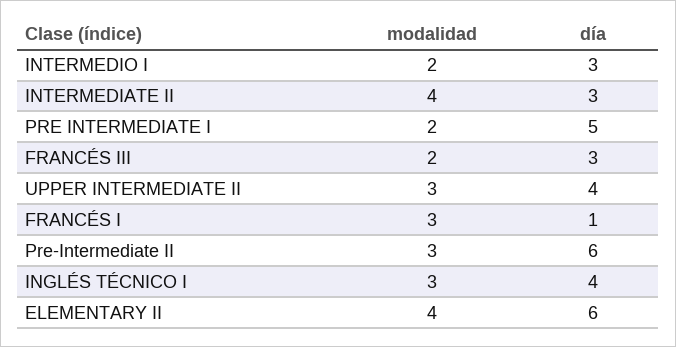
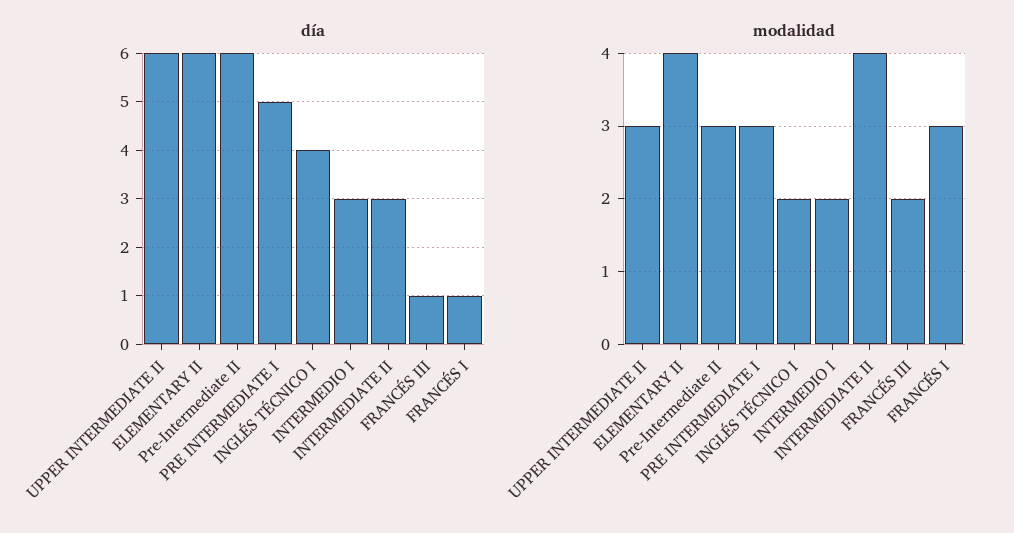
  {
    "modalidad": {
      "INTERMEDIO I": 2,
      "INTERMEDIATE II": 4,
-     "PRE INTERMEDIATE I": 2,
+     "PRE INTERMEDIATE I": 3,
      "FRANCÉS III": 2,
      "UPPER INTERMEDIATE II": 3,
      "FRANCÉS I": 3,
      "Pre-Intermediate II": 3,
-     "INGLÉS TÉCNICO I": 3,
+     "INGLÉS TÉCNICO I": 2,
      "ELEMENTARY II": 4
    },
    "día": {
      "INTERMEDIO I": 3,
      "INTERMEDIATE II": 3,
      "PRE INTERMEDIATE I": 5,
-     "FRANCÉS III": 3,
+     "FRANCÉS III": 1,
-     "UPPER INTERMEDIATE II": 4,
+     "UPPER INTERMEDIATE II": 6,
      "FRANCÉS I": 1,
      "Pre-Intermediate II": 6,
      "INGLÉS TÉCNICO I": 4,
      "ELEMENTARY II": 6
    }
  }

